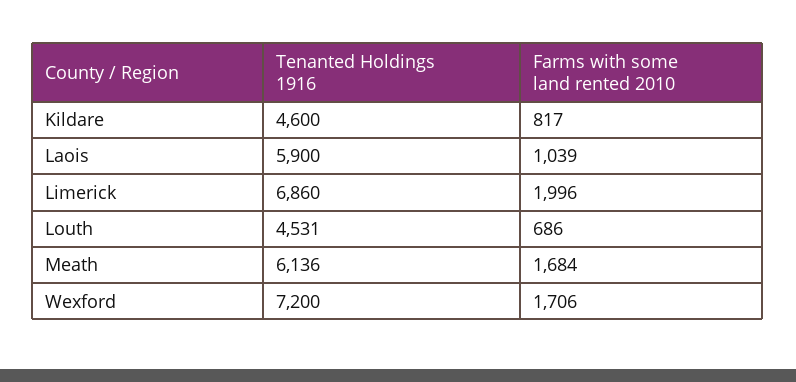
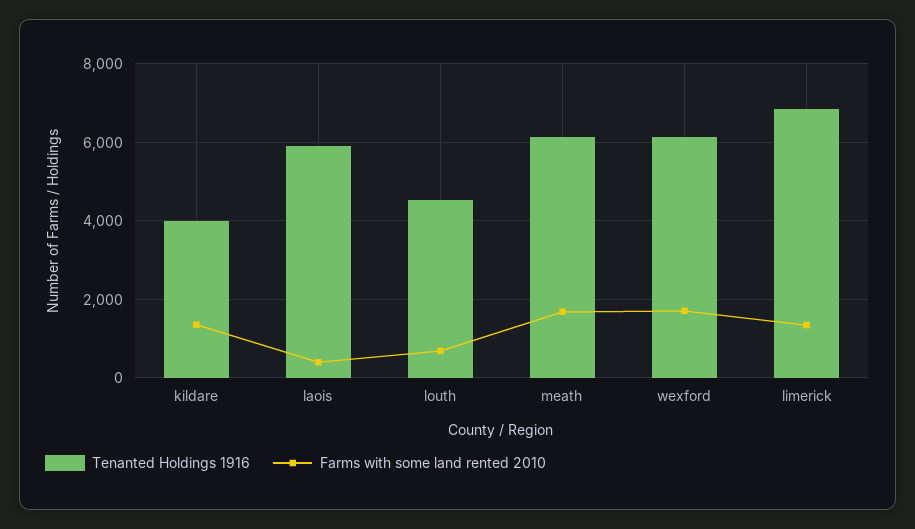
  {
    "Tenanted Holdings 1916": {
-     "Kildare": 4600,
+     "Kildare": 4000,
      "Laois": 5900,
      "Limerick": 6860,
      "Louth": 4531,
      "Meath": 6136,
-     "Wexford": 7200
+     "Wexford": 6200
    },
    "Farms with some land rented 2010": {
-     "Kildare": 817,
+     "Kildare": 1400,
-     "Laois": 1039,
+     "Laois": 400,
-     "Limerick": 1996,
+     "Limerick": 1400,
      "Louth": 686,
      "Meath": 1684,
      "Wexford": 1706
    }
  }

